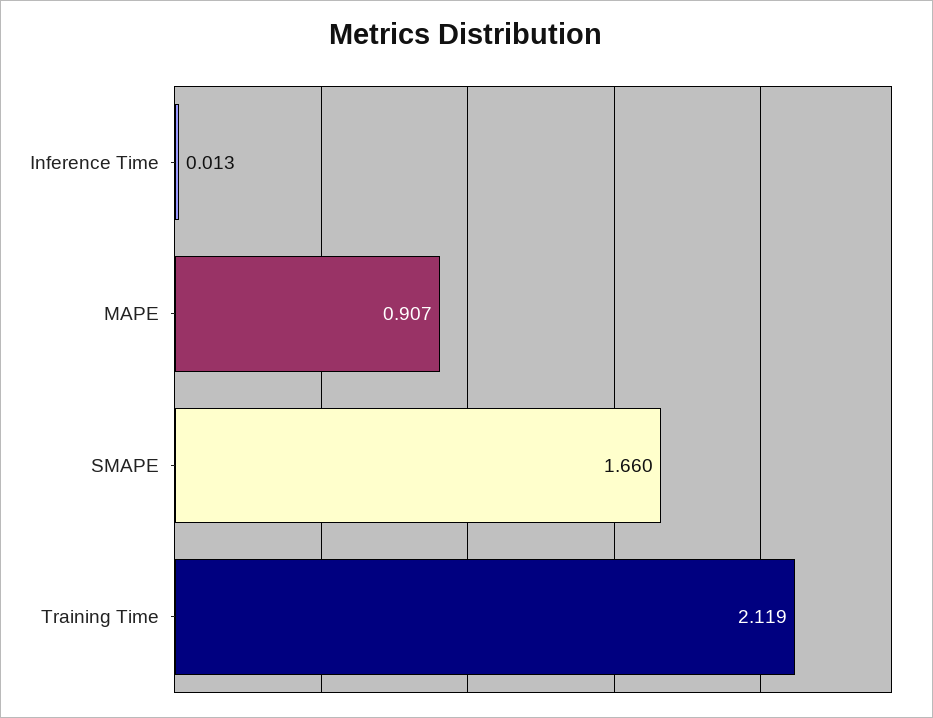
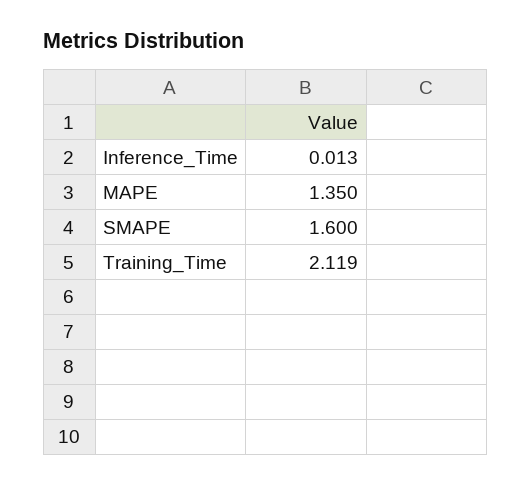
  {
    "Inference Time": 0.013,
-   "MAPE": 0.907,
+   "MAPE": 1.35,
-   "SMAPE": 1.66,
+   "SMAPE": 1.6,
    "Training Time": 2.119
  }

